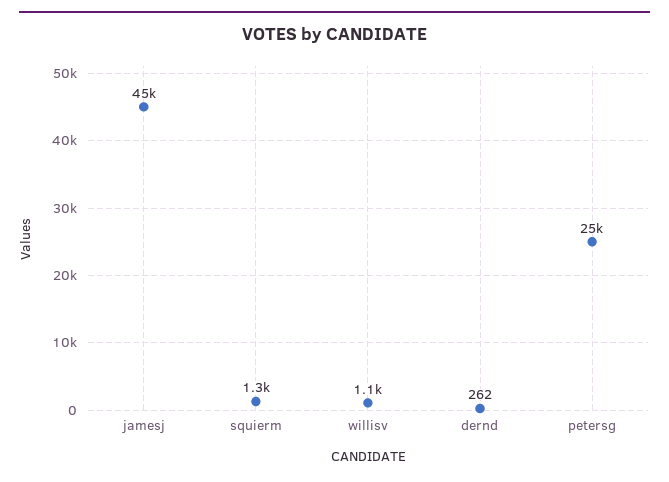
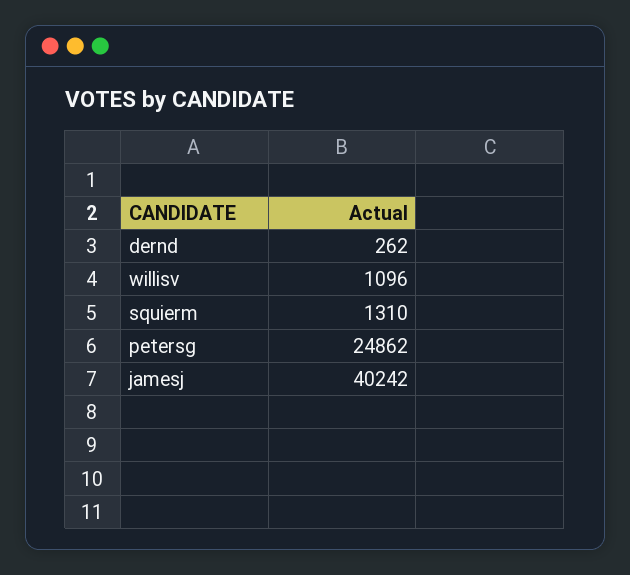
  {
-   "jamesj": 45000,
+   "jamesj": 40242,
    "squierm": 1310,
    "willisv": 1096,
    "dernd": 262,
    "petersg": 24862
  }

